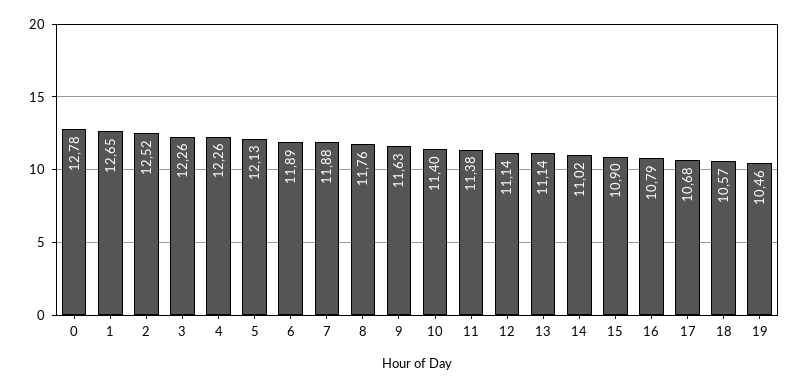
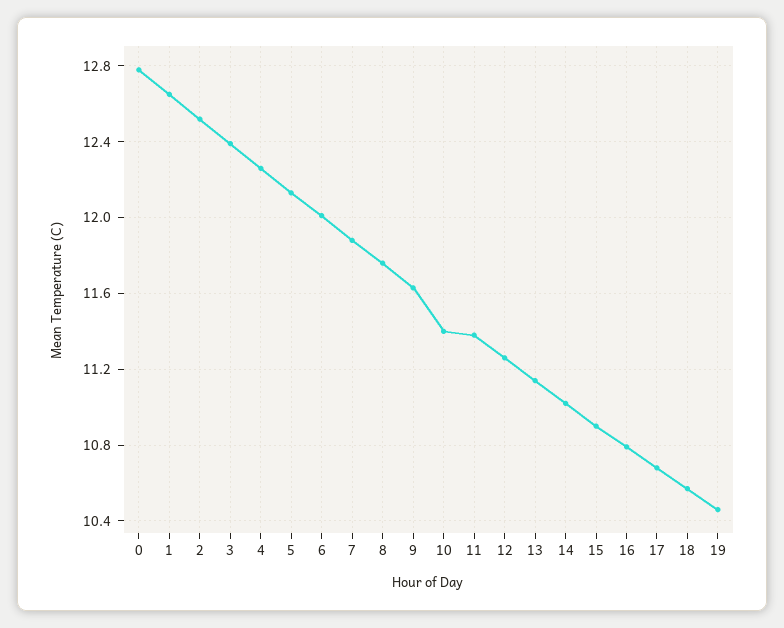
  {
    "0": 12.78,
    "1": 12.65,
    "2": 12.52,
-   "3": 12.26,
+   "3": 12.4,
    "4": 12.26,
    "5": 12.13,
-   "6": 11.89,
+   "6": 12,
    "7": 11.88,
    "8": 11.76,
    "9": 11.63,
    "10": 11.4,
    "11": 11.38,
-   "12": 11.14,
+   "12": 11.25,
    "13": 11.14,
    "14": 11.02,
    "15": 10.9,
    "16": 10.79,
    "17": 10.68,
    "18": 10.57,
    "19": 10.46
  }

